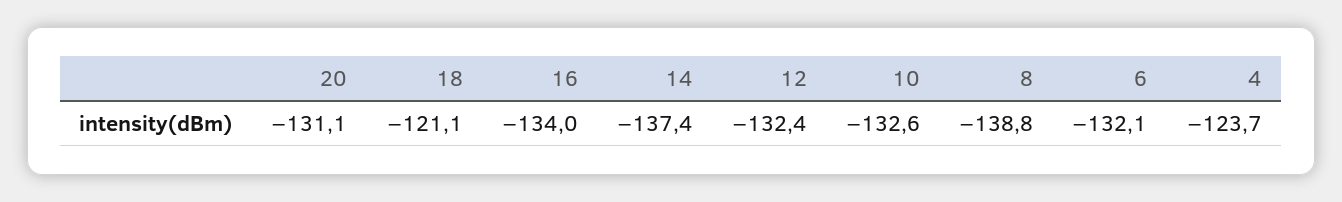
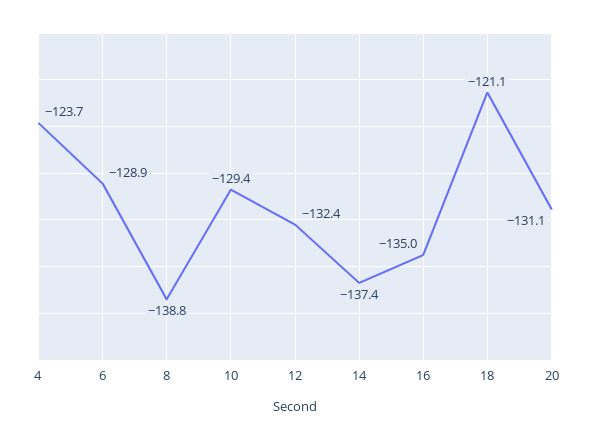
  {
    "20": -131.1,
    "18": -121.1,
-   "16": -134,
+   "16": -135,
    "14": -137.4,
    "12": -132.4,
-   "10": -132.6,
+   "10": -129.4,
    "8": -138.8,
-   "6": -132.1,
+   "6": -128.9,
    "4": -123.7
  }

